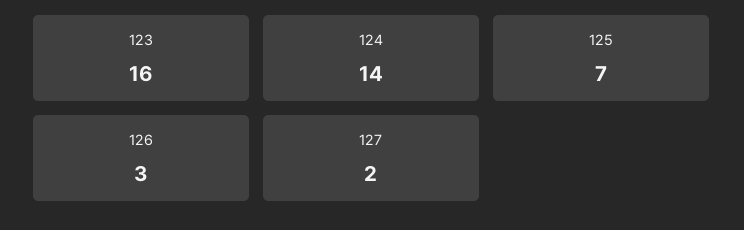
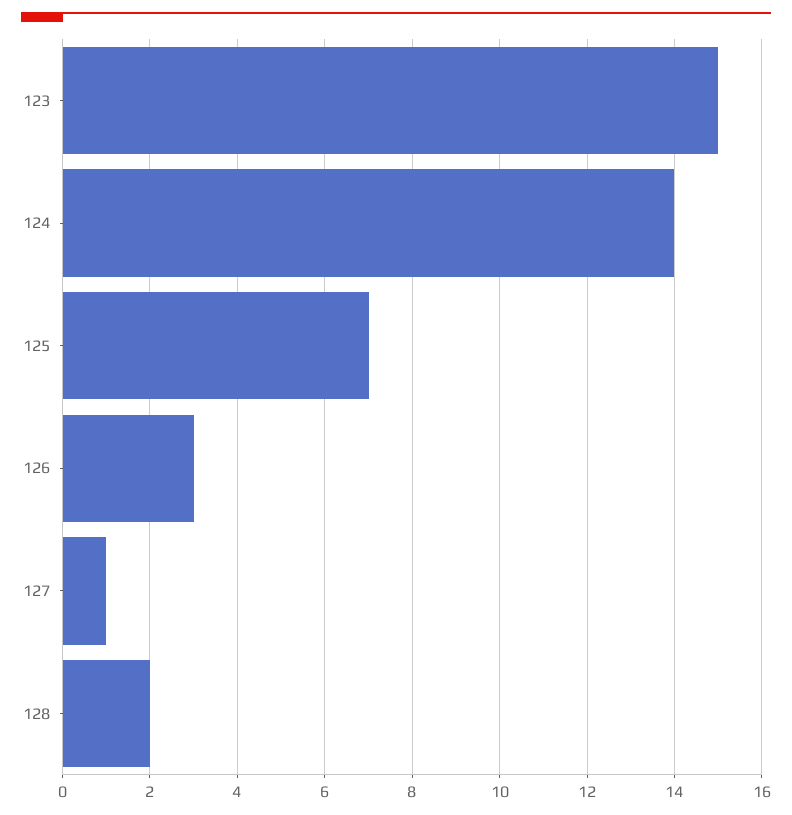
  {
-   "123": 16,
+   "123": 15,
    "124": 14,
    "125": 7,
    "126": 3,
-   "127": 2
+   "127": 1,
+   "128": 2
  }

